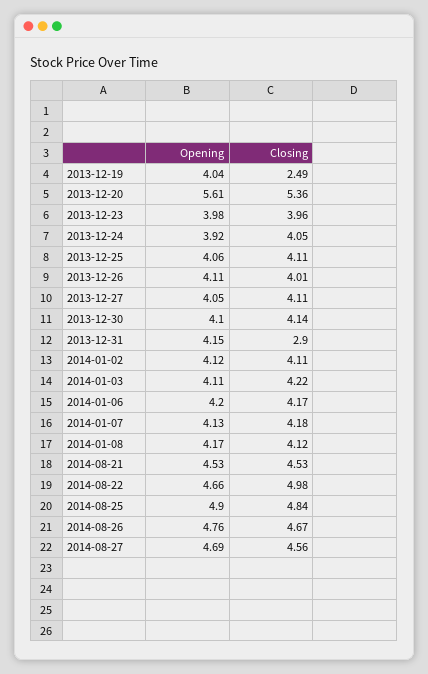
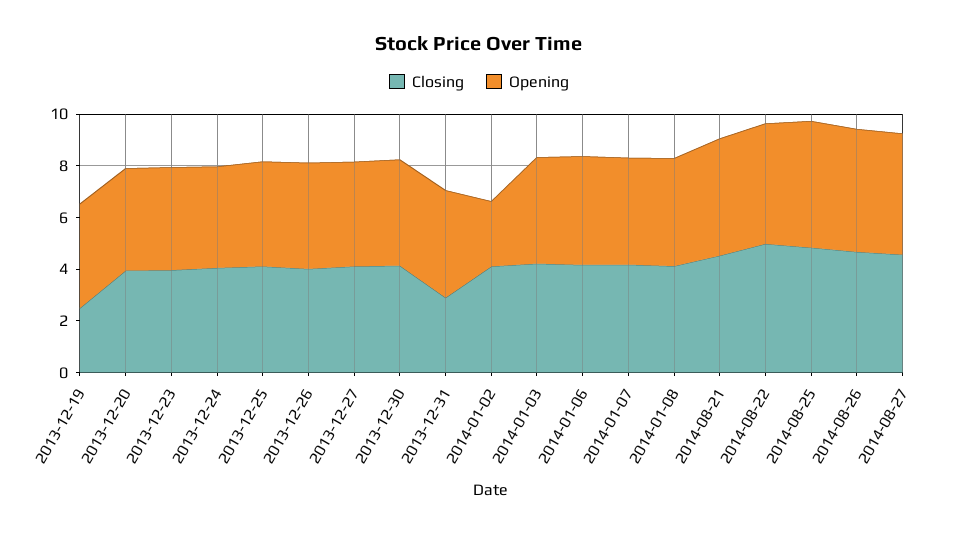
  {
    "Opening": {
      "2013-12-19": 4.04,
-     "2013-12-20": 5.61,
+     "2013-12-20": 4,
      "2013-12-23": 3.98,
      "2013-12-24": 3.92,
      "2013-12-25": 4.06,
      "2013-12-26": 4.11,
      "2013-12-27": 4.05,
      "2013-12-30": 4.1,
      "2013-12-31": 4.15,
-     "2014-01-02": 4.12,
+     "2014-01-02": 2.5,
      "2014-01-03": 4.11,
      "2014-01-06": 4.2,
      "2014-01-07": 4.13,
      "2014-01-08": 4.17,
      "2014-08-21": 4.53,
      "2014-08-22": 4.66,
      "2014-08-25": 4.9,
      "2014-08-26": 4.76,
      "2014-08-27": 4.69
    },
    "Closing": {
      "2013-12-19": 2.49,
-     "2013-12-20": 5.36,
+     "2013-12-20": 4,
      "2013-12-23": 3.96,
      "2013-12-24": 4.05,
      "2013-12-25": 4.11,
      "2013-12-26": 4.01,
      "2013-12-27": 4.11,
      "2013-12-30": 4.14,
      "2013-12-31": 2.9,
      "2014-01-02": 4.11,
      "2014-01-03": 4.22,
      "2014-01-06": 4.17,
      "2014-01-07": 4.18,
      "2014-01-08": 4.12,
      "2014-08-21": 4.53,
      "2014-08-22": 4.98,
      "2014-08-25": 4.84,
      "2014-08-26": 4.67,
      "2014-08-27": 4.56
    }
  }

